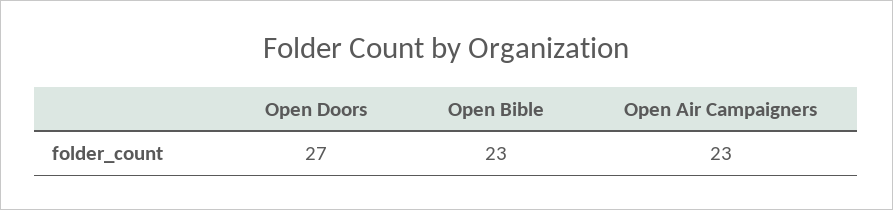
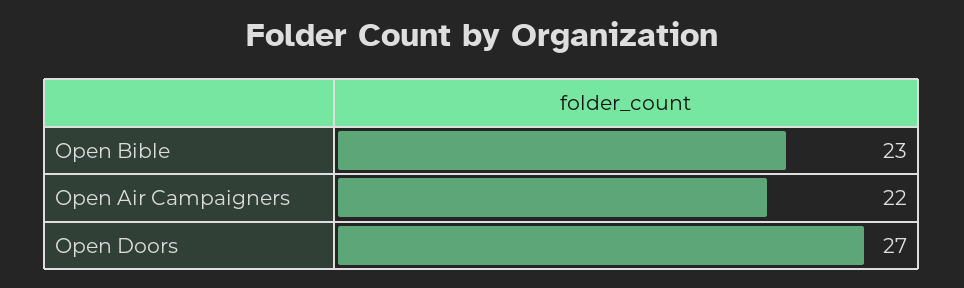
  {
    "Open Doors": 27,
    "Open Bible": 23,
-   "Open Air Campaigners": 23
+   "Open Air Campaigners": 22
  }

